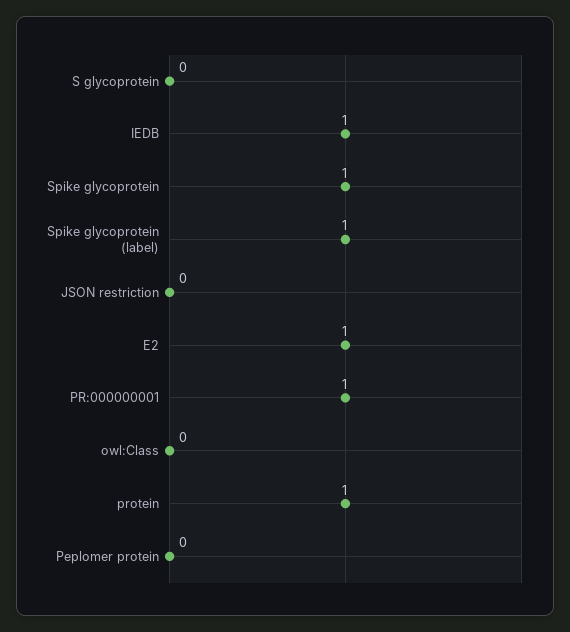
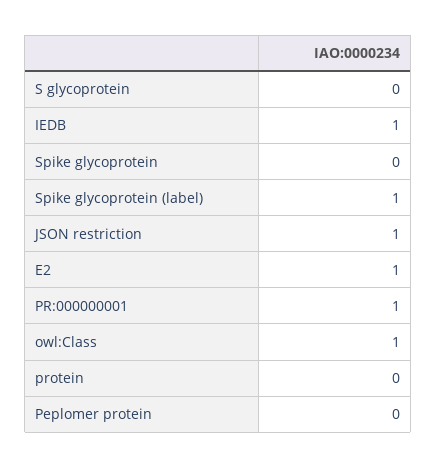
  {
    "S glycoprotein": 0,
    "IEDB": 1,
-   "Spike glycoprotein": 1,
+   "Spike glycoprotein": 0,
    "Spike glycoprotein (label)": 1,
-   "JSON restriction": 0,
+   "JSON restriction": 1,
    "E2": 1,
    "PR:000000001": 1,
-   "owl:Class": 0,
+   "owl:Class": 1,
-   "protein": 1,
+   "protein": 0,
    "Peplomer protein": 0
  }

